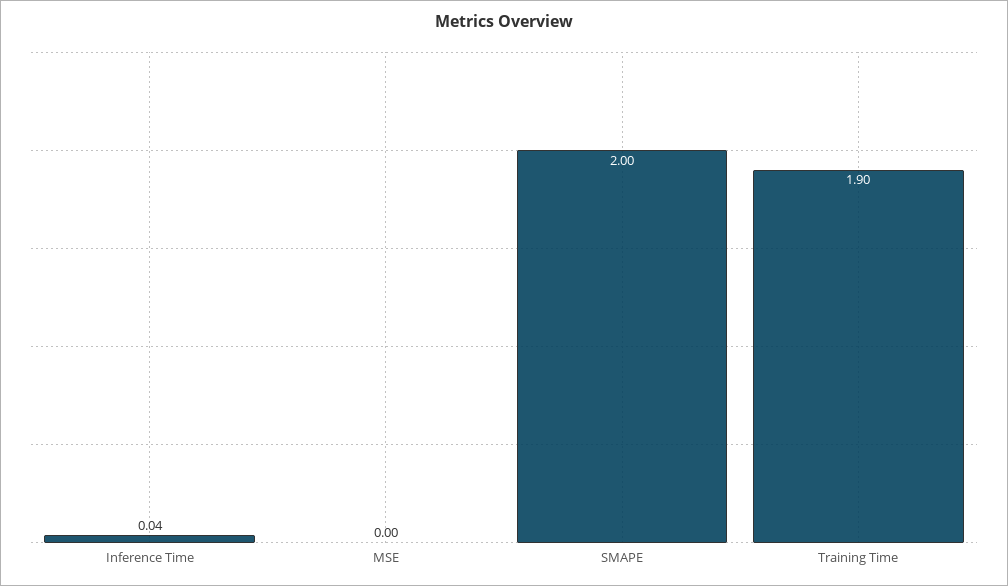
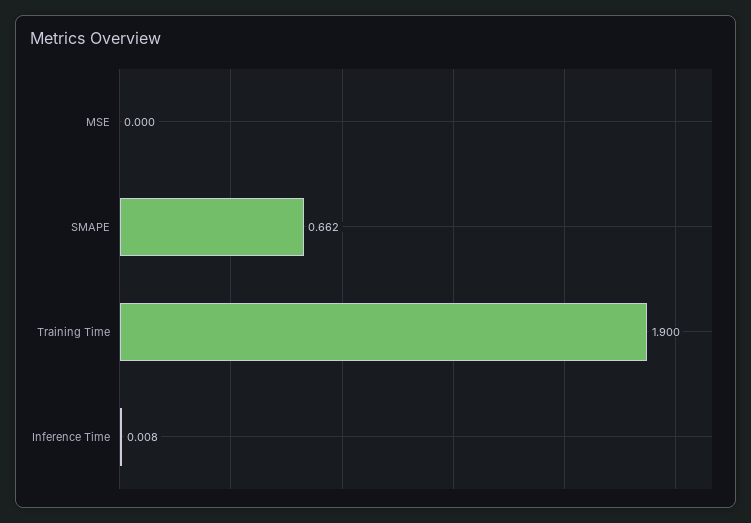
  {
-   "Inference Time": 0.04,
+   "Inference Time": 0.008,
    "MSE": 0,
-   "SMAPE": 2,
+   "SMAPE": 0.662,
    "Training Time": 1.9
  }

